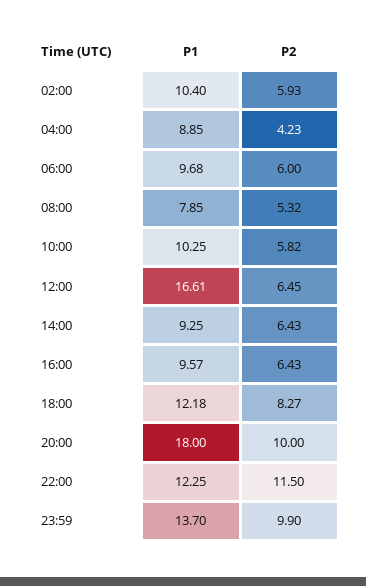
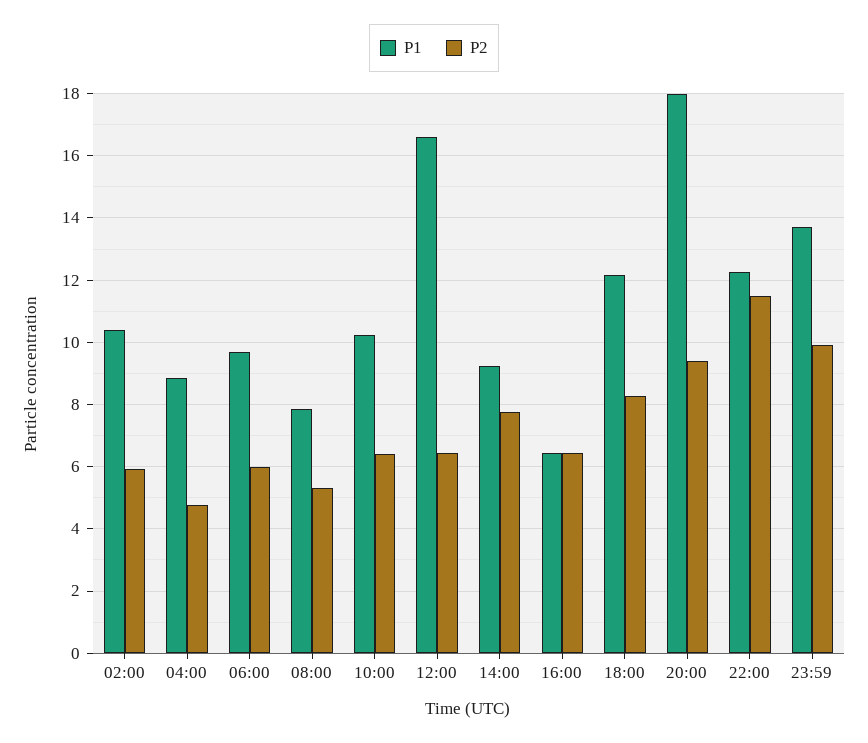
  {
    "P1": {
      "02:00": 10.4,
      "04:00": 8.85,
      "06:00": 9.68,
      "08:00": 7.85,
      "10:00": 10.25,
      "12:00": 16.61,
      "14:00": 9.25,
-     "16:00": 9.57,
+     "16:00": 6.4,
      "18:00": 12.18,
      "20:00": 18,
      "22:00": 12.25,
      "23:59": 13.7
    },
    "P2": {
      "02:00": 5.93,
-     "04:00": 4.23,
+     "04:00": 4.8,
      "06:00": 6,
      "08:00": 5.32,
-     "10:00": 5.82,
+     "10:00": 6.4,
      "12:00": 6.45,
-     "14:00": 6.43,
+     "14:00": 7.8,
      "16:00": 6.43,
      "18:00": 8.27,
-     "20:00": 10,
+     "20:00": 9.4,
      "22:00": 11.5,
      "23:59": 9.9
    }
  }

